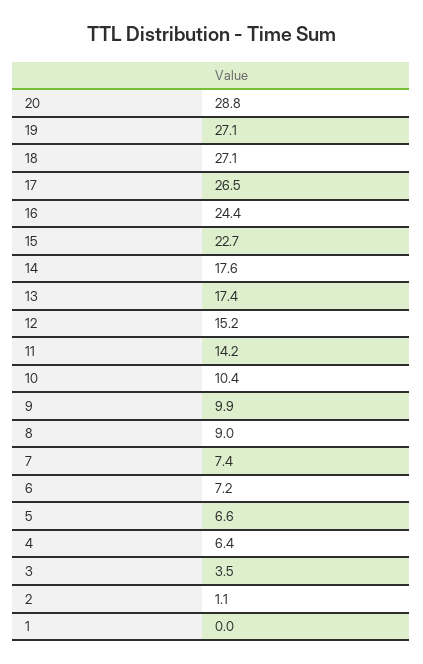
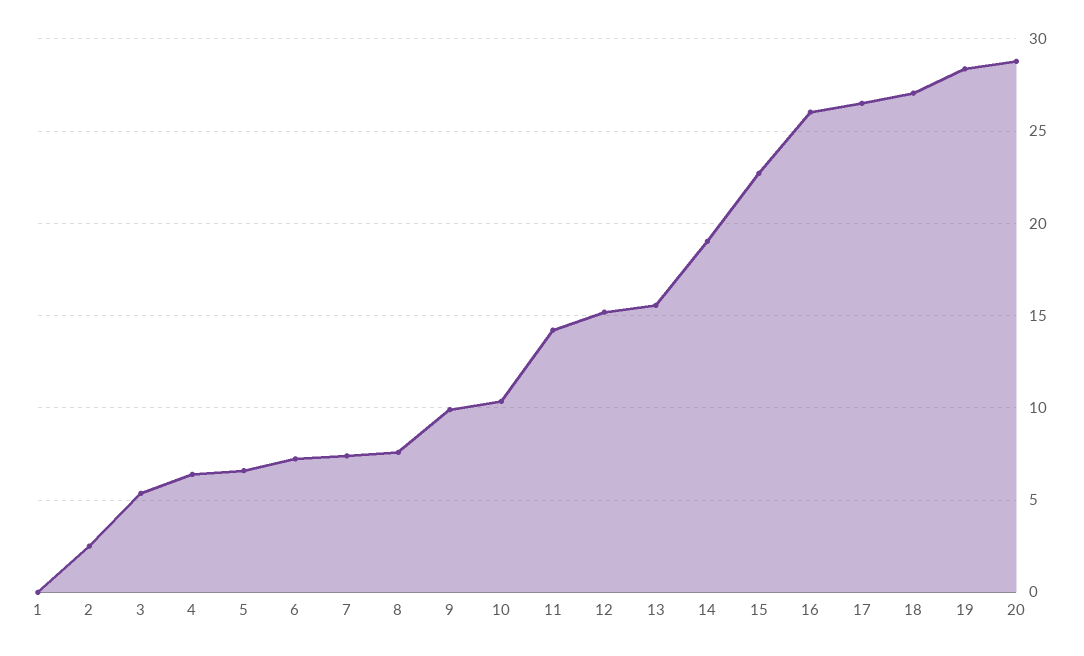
  {
    "20": 28.8,
-   "19": 27.1,
+   "19": 28.5,
    "18": 27.1,
    "17": 26.5,
-   "16": 24.4,
+   "16": 26,
    "15": 22.7,
-   "14": 17.6,
+   "14": 19,
-   "13": 17.4,
+   "13": 15.5,
    "12": 15.2,
    "11": 14.2,
    "10": 10.4,
    "9": 9.9,
-   "8": 9,
+   "8": 7.5,
    "7": 7.4,
    "6": 7.2,
    "5": 6.6,
    "4": 6.4,
-   "3": 3.5,
+   "3": 5.5,
-   "2": 1.1,
+   "2": 2.5,
    "1": 0
  }

